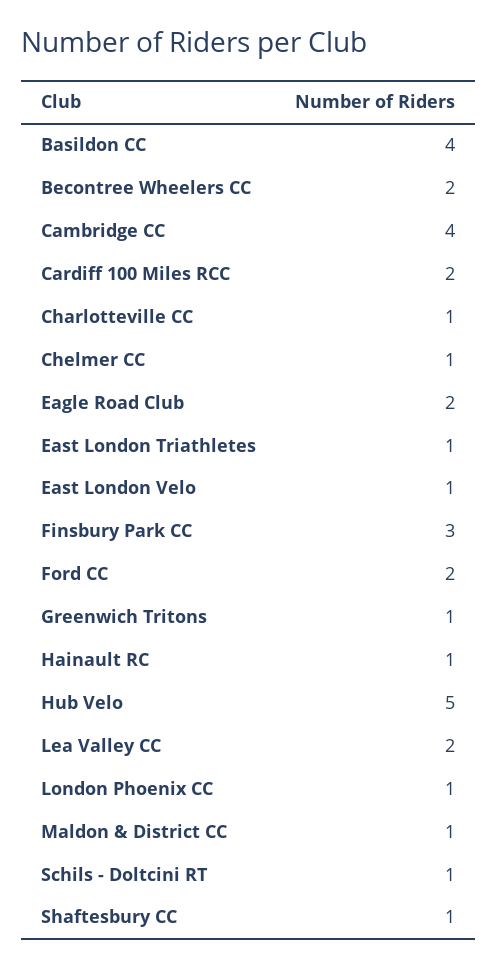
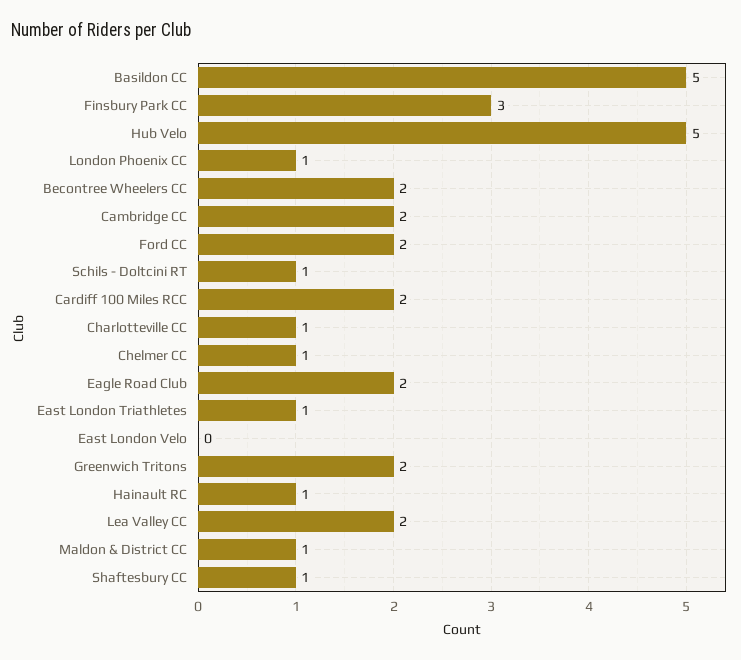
  {
-   "Basildon CC": 4,
+   "Basildon CC": 5,
    "Becontree Wheelers CC": 2,
-   "Cambridge CC": 4,
+   "Cambridge CC": 2,
    "Cardiff 100 Miles RCC": 2,
    "Charlotteville CC": 1,
    "Chelmer CC": 1,
    "Eagle Road Club": 2,
    "East London Triathletes": 1,
-   "East London Velo": 1,
+   "East London Velo": 0,
    "Finsbury Park CC": 3,
    "Ford CC": 2,
-   "Greenwich Tritons": 1,
+   "Greenwich Tritons": 2,
    "Hainault RC": 1,
    "Hub Velo": 5,
    "Lea Valley CC": 2,
    "London Phoenix CC": 1,
    "Maldon & District CC": 1,
    "Schils - Doltcini RT": 1,
    "Shaftesbury CC": 1
  }

